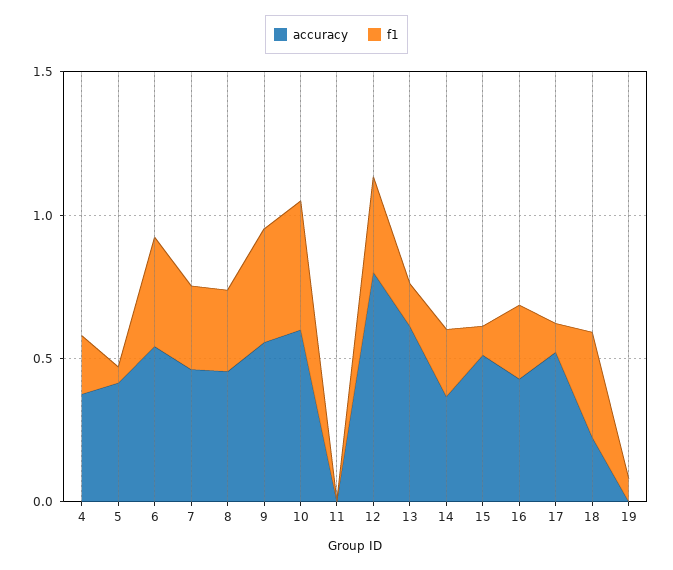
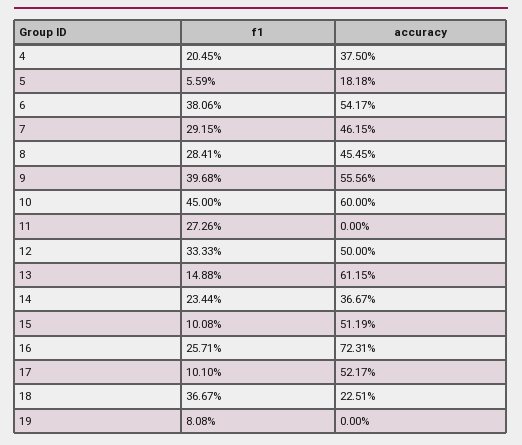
  {
    "accuracy": {
      "4": 0.375,
-     "5": 0.4,
+     "5": 0.1818,
      "6": 0.5417,
      "7": 0.4615,
      "8": 0.4545,
      "9": 0.5556,
      "10": 0.6,
      "11": 0,
-     "12": 0.8,
+     "12": 0.5,
      "13": 0.6115,
      "14": 0.3667,
      "15": 0.5119,
-     "16": 0.4,
+     "16": 0.7231,
      "17": 0.5217,
      "18": 0.2251,
      "19": 0
    },
    "f1": {
      "4": 0.2045,
      "5": 0.0559,
      "6": 0.3806,
      "7": 0.2915,
      "8": 0.2841,
      "9": 0.3968,
      "10": 0.45,
-     "11": 0,
+     "11": 0.2726,
      "12": 0.3333,
      "13": 0.1488,
      "14": 0.2344,
      "15": 0.1008,
      "16": 0.2571,
      "17": 0.101,
      "18": 0.3667,
      "19": 0.0808
    }
  }

